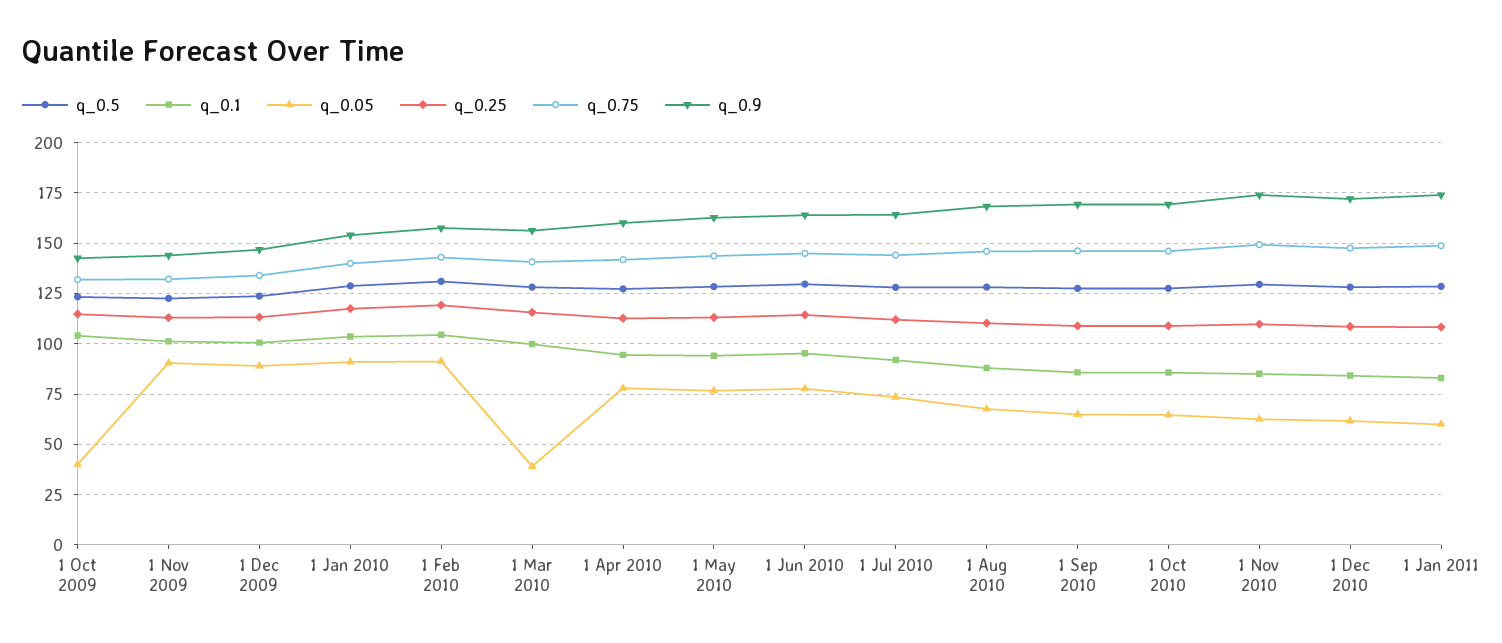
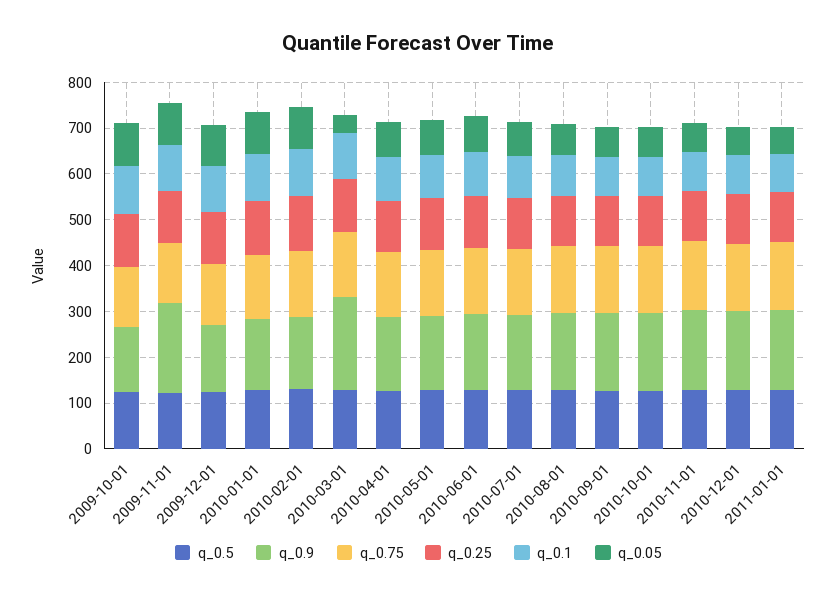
  {
    "q_0.5": {
      "1 Oct 2009": 125,
      "1 Nov 2009": 125,
      "1 Dec 2009": 125,
      "1 Jan 2010": 130,
      "1 Feb 2010": 130,
      "1 Mar 2010": 130,
      "1 Apr 2010": 125,
      "1 May 2010": 130,
      "1 Jun 2010": 130,
      "1 Jul 2010": 130,
      "1 Aug 2010": 130,
      "1 Sep 2010": 130,
      "1 Oct 2010": 130,
      "1 Nov 2010": 130,
      "1 Dec 2010": 130,
      "1 Jan 2011": 130
    },
    "q_0.1": {
      "1 Oct 2009": 105,
      "1 Nov 2009": 100,
      "1 Dec 2009": 100,
      "1 Jan 2010": 105,
      "1 Feb 2010": 105,
      "1 Mar 2010": 100,
      "1 Apr 2010": 95,
      "1 May 2010": 95,
      "1 Jun 2010": 95,
      "1 Jul 2010": 90,
      "1 Aug 2010": 90,
      "1 Sep 2010": 85,
      "1 Oct 2010": 85,
      "1 Nov 2010": 85,
      "1 Dec 2010": 85,
      "1 Jan 2011": 85
    },
    "q_0.05": {
-     "1 Oct 2009": 40,
+     "1 Oct 2009": 100,
      "1 Nov 2009": 90,
      "1 Dec 2009": 90,
      "1 Jan 2010": 90,
      "1 Feb 2010": 90,
      "1 Mar 2010": 40,
      "1 Apr 2010": 80,
      "1 May 2010": 75,
      "1 Jun 2010": 80,
      "1 Jul 2010": 75,
      "1 Aug 2010": 70,
      "1 Sep 2010": 65,
      "1 Oct 2010": 65,
      "1 Nov 2010": 65,
      "1 Dec 2010": 60,
      "1 Jan 2011": 60
    },
    "q_0.25": {
      "1 Oct 2009": 115,
      "1 Nov 2009": 115,
      "1 Dec 2009": 115,
      "1 Jan 2010": 120,
      "1 Feb 2010": 120,
      "1 Mar 2010": 115,
      "1 Apr 2010": 115,
      "1 May 2010": 115,
      "1 Jun 2010": 115,
      "1 Jul 2010": 110,
      "1 Aug 2010": 110,
      "1 Sep 2010": 110,
      "1 Oct 2010": 110,
      "1 Nov 2010": 110,
      "1 Dec 2010": 110,
      "1 Jan 2011": 110
    },
    "q_0.75": {
      "1 Oct 2009": 130,
      "1 Nov 2009": 130,
      "1 Dec 2009": 135,
      "1 Jan 2010": 140,
      "1 Feb 2010": 145,
      "1 Mar 2010": 140,
      "1 Apr 2010": 140,
      "1 May 2010": 145,
      "1 Jun 2010": 145,
      "1 Jul 2010": 145,
      "1 Aug 2010": 145,
      "1 Sep 2010": 145,
      "1 Oct 2010": 145,
      "1 Nov 2010": 150,
      "1 Dec 2010": 150,
      "1 Jan 2011": 150
    },
    "q_0.9": {
      "1 Oct 2009": 145,
-     "1 Nov 2009": 145,
+     "1 Nov 2009": 200,
      "1 Dec 2009": 145,
      "1 Jan 2010": 155,
      "1 Feb 2010": 160,
-     "1 Mar 2010": 155,
+     "1 Mar 2010": 200,
      "1 Apr 2010": 160,
      "1 May 2010": 165,
      "1 Jun 2010": 165,
      "1 Jul 2010": 165,
      "1 Aug 2010": 170,
      "1 Sep 2010": 170,
      "1 Oct 2010": 170,
      "1 Nov 2010": 175,
      "1 Dec 2010": 170,
      "1 Jan 2011": 175
    }
  }

